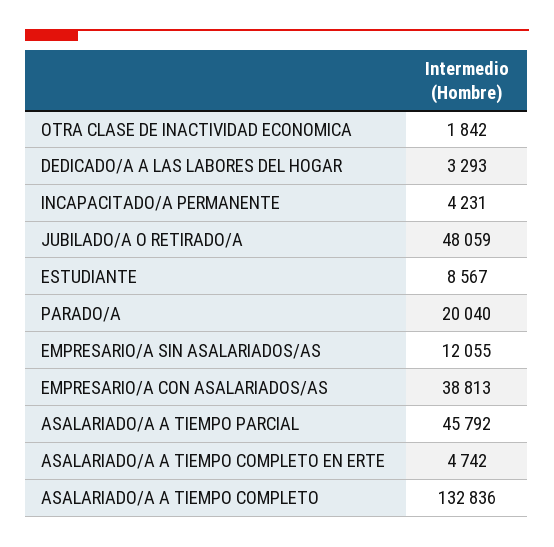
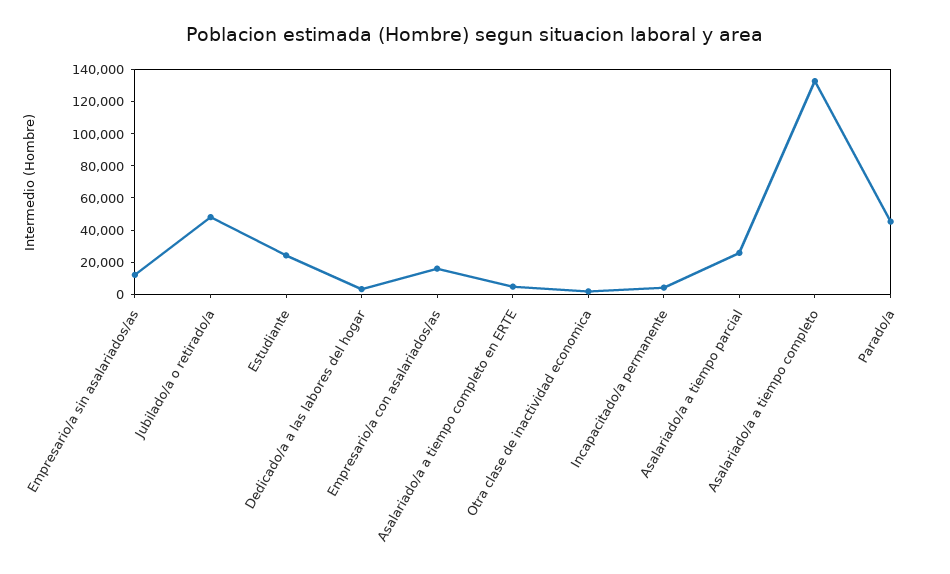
  {
    "OTRA CLASE DE INACTIVIDAD ECONOMICA": 1842,
    "DEDICADO/A A LAS LABORES DEL HOGAR": 3293,
    "INCAPACITADO/A PERMANENTE": 4231,
    "JUBILADO/A O RETIRADO/A": 48059,
-   "ESTUDIANTE": 8567,
+   "ESTUDIANTE": 25000,
-   "PARADO/A": 20040,
+   "PARADO/A": 45000,
    "EMPRESARIO/A SIN ASALARIADOS/AS": 12055,
-   "EMPRESARIO/A CON ASALARIADOS/AS": 38813,
+   "EMPRESARIO/A CON ASALARIADOS/AS": 15000,
-   "ASALARIADO/A A TIEMPO PARCIAL": 45792,
+   "ASALARIADO/A A TIEMPO PARCIAL": 25000,
    "ASALARIADO/A A TIEMPO COMPLETO EN ERTE": 4742,
    "ASALARIADO/A A TIEMPO COMPLETO": 132836
  }

